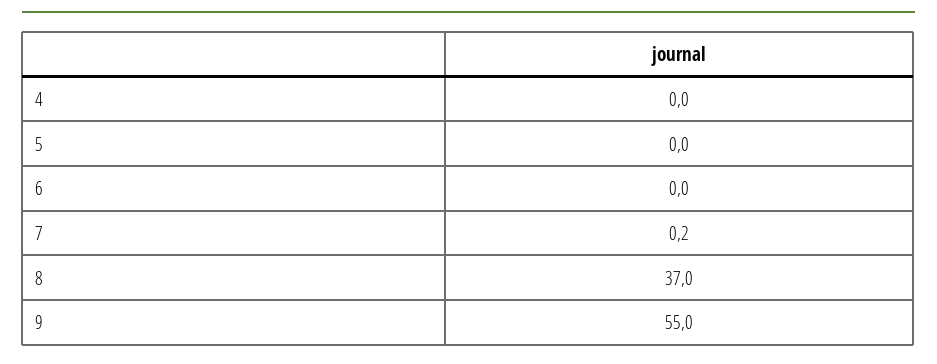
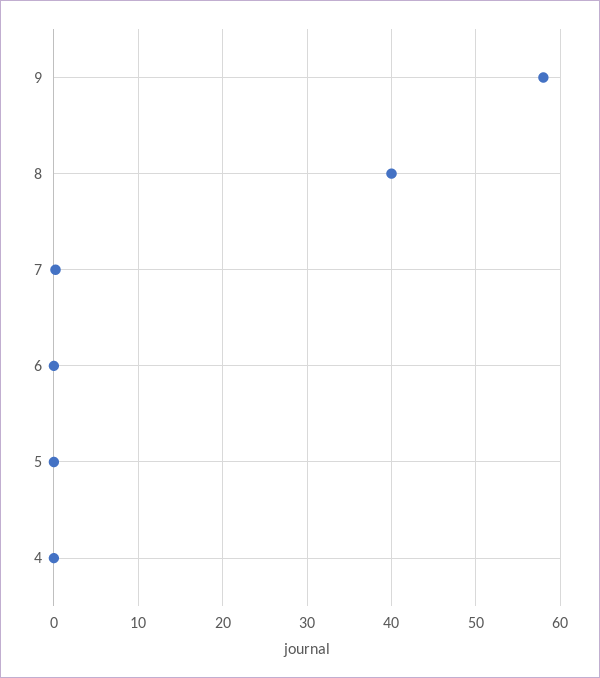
  {
    "4": 0,
    "5": 0,
    "6": 0,
    "7": 0.2,
-   "8": 37,
+   "8": 40,
-   "9": 55
+   "9": 58
  }

